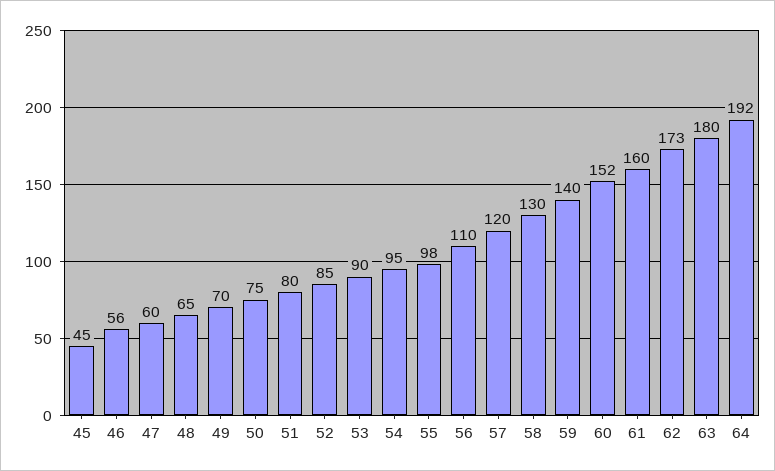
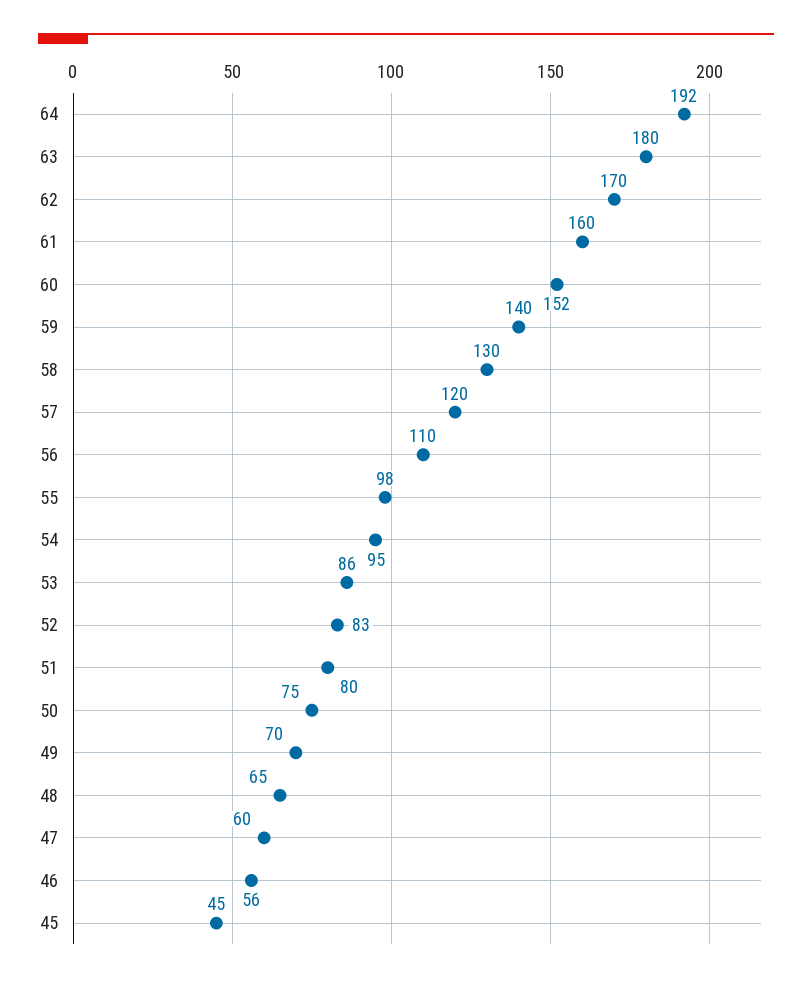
  {
    "45": 45,
    "46": 56,
    "47": 60,
    "48": 65,
    "49": 70,
    "50": 75,
    "51": 80,
-   "52": 85,
+   "52": 83,
-   "53": 90,
+   "53": 86,
    "54": 95,
    "55": 98,
    "56": 110,
    "57": 120,
    "58": 130,
    "59": 140,
    "60": 152,
    "61": 160,
-   "62": 173,
+   "62": 170,
    "63": 180,
    "64": 192
  }

